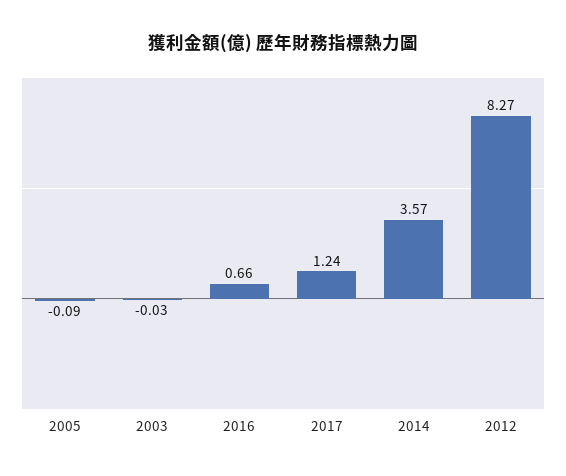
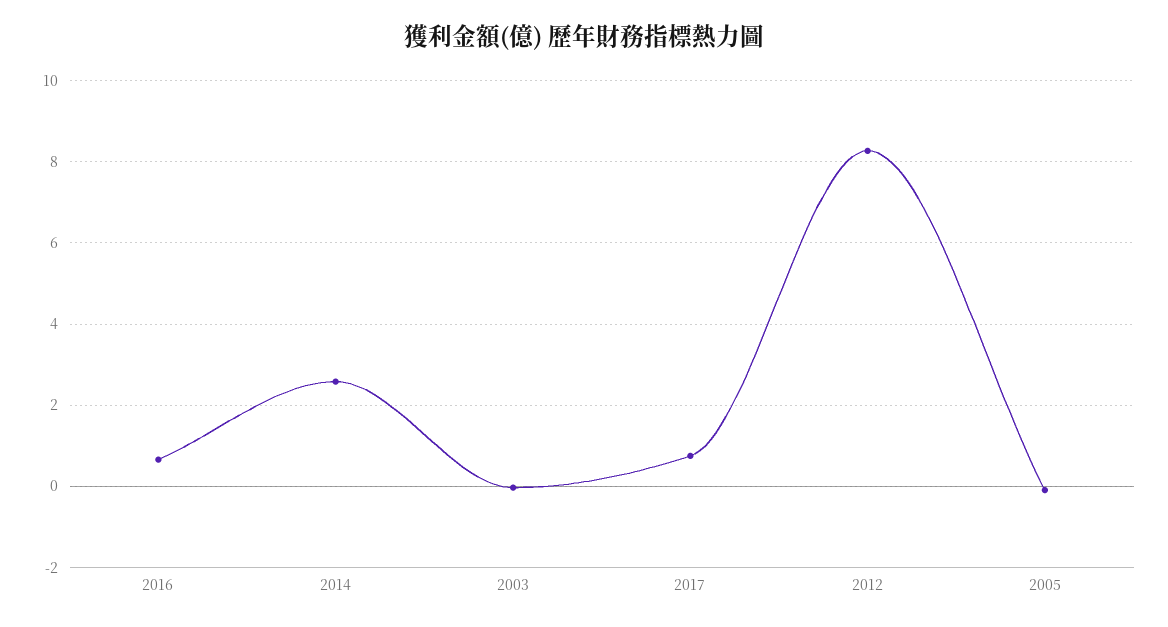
  {
    "2005": -0.09,
    "2003": -0.03,
    "2016": 0.66,
-   "2017": 1.24,
+   "2017": 0.8,
-   "2014": 3.57,
+   "2014": 2.6,
    "2012": 8.27
  }

